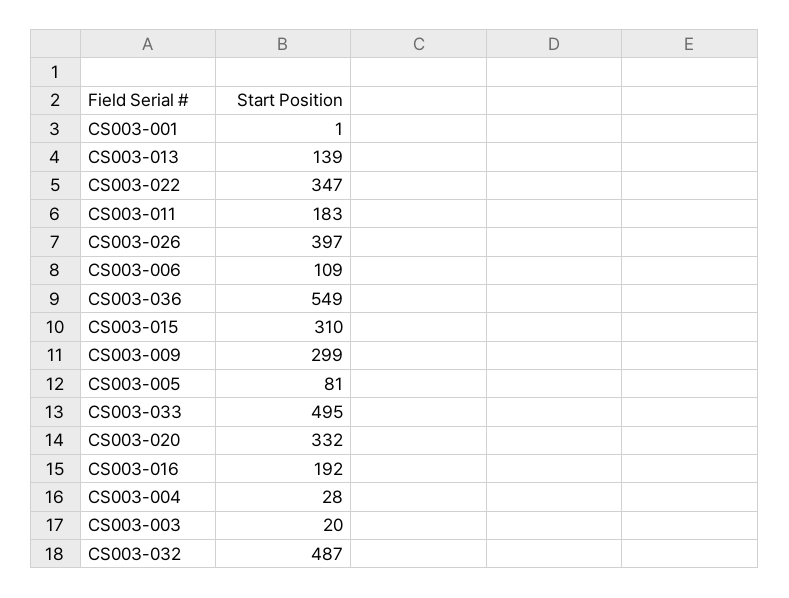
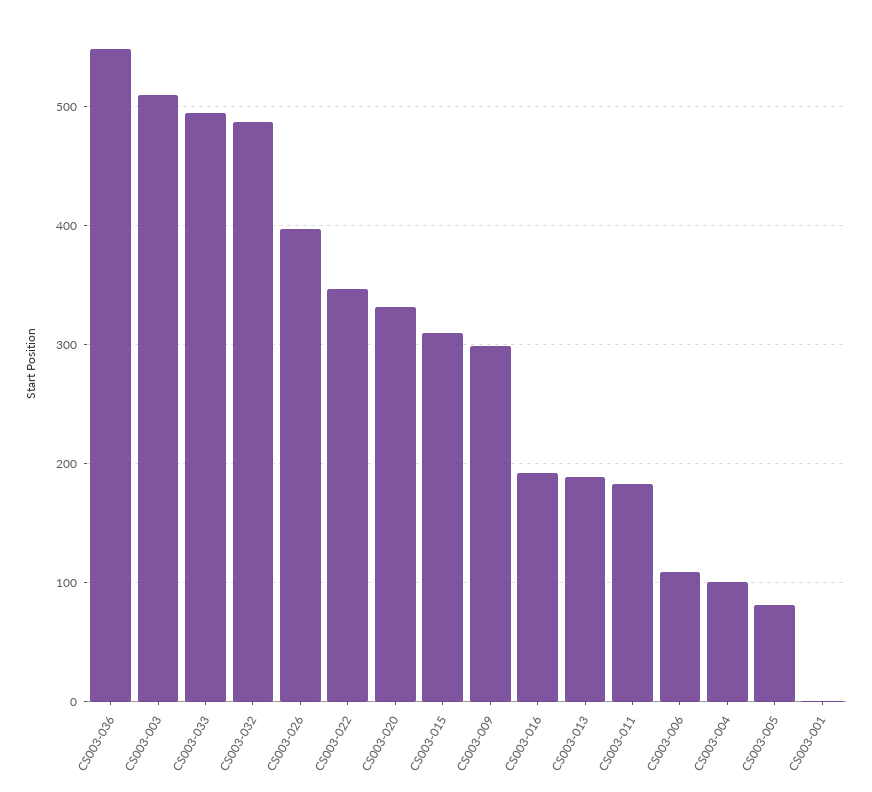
  {
    "CS003-001": 1,
-   "CS003-013": 139,
+   "CS003-013": 190,
    "CS003-022": 347,
    "CS003-011": 183,
    "CS003-026": 397,
    "CS003-006": 109,
    "CS003-036": 549,
    "CS003-015": 310,
    "CS003-009": 299,
    "CS003-005": 81,
    "CS003-033": 495,
    "CS003-020": 332,
    "CS003-016": 192,
-   "CS003-004": 28,
+   "CS003-004": 100,
-   "CS003-003": 20,
+   "CS003-003": 510,
    "CS003-032": 487
  }

